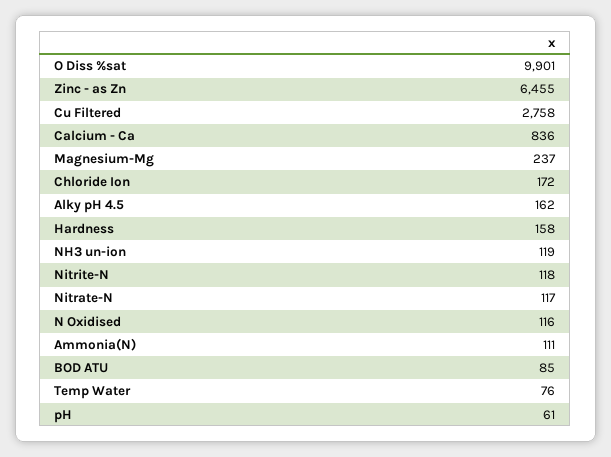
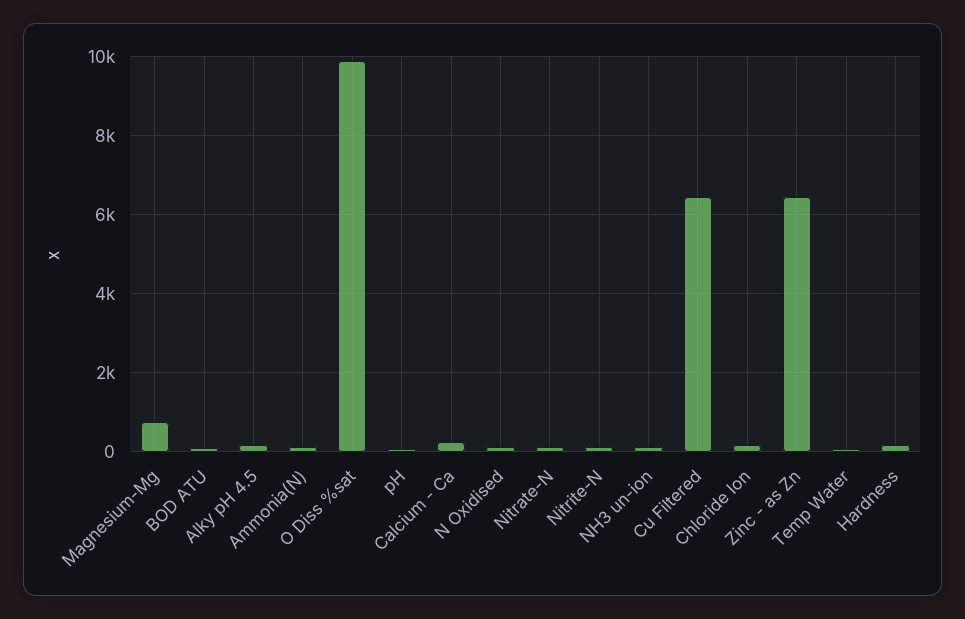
  {
    "O Diss %sat": 9901,
    "Zinc - as Zn": 6455,
-   "Cu Filtered": 2758,
+   "Cu Filtered": 6400,
-   "Calcium - Ca": 836,
+   "Calcium - Ca": 200,
-   "Magnesium-Mg": 237,
+   "Magnesium-Mg": 800,
    "Chloride Ion": 172,
    "Alky pH 4.5": 162,
    "Hardness": 158,
    "NH3 un-ion": 119,
    "Nitrite-N": 118,
    "Nitrate-N": 117,
    "N Oxidised": 116,
    "Ammonia(N)": 111,
    "BOD ATU": 85,
    "Temp Water": 76,
    "pH": 61
  }

